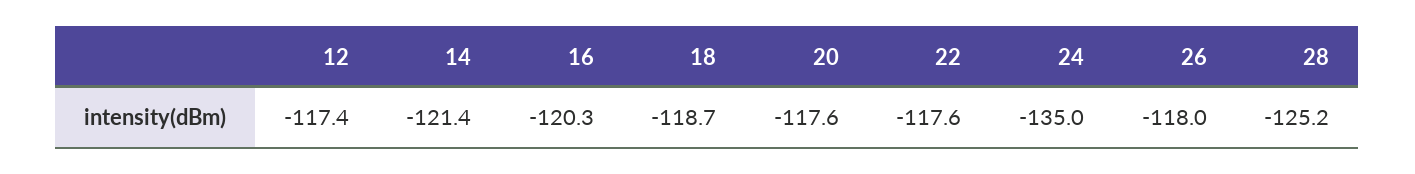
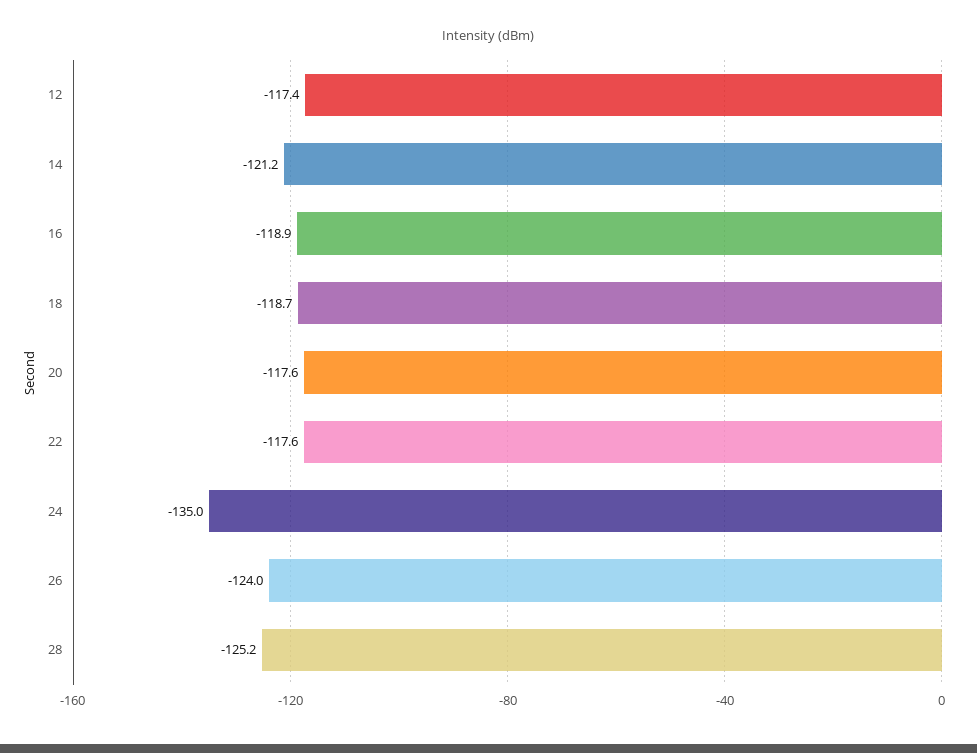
  {
    "12": -117.4,
-   "14": -121.4,
+   "14": -121.2,
-   "16": -120.3,
+   "16": -118.9,
    "18": -118.7,
    "20": -117.6,
    "22": -117.6,
    "24": -135,
-   "26": -118,
+   "26": -124,
    "28": -125.2
  }

